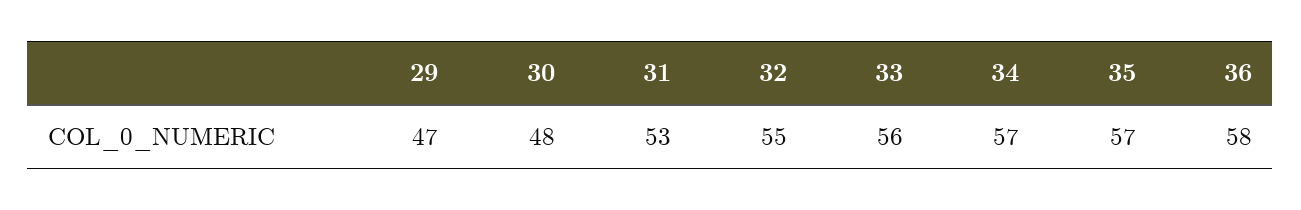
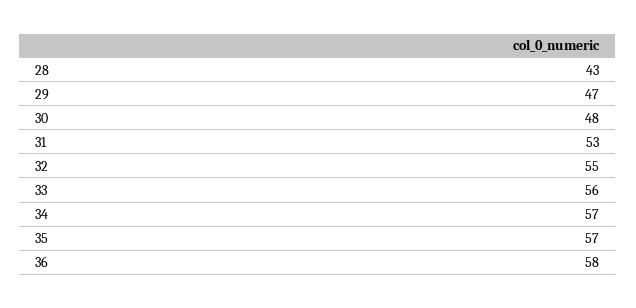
  {
    "29": 47,
    "30": 48,
    "31": 53,
    "32": 55,
    "33": 56,
    "34": 57,
    "35": 57,
-   "36": 58
+   "36": 58,
+   "28": 43
  }

